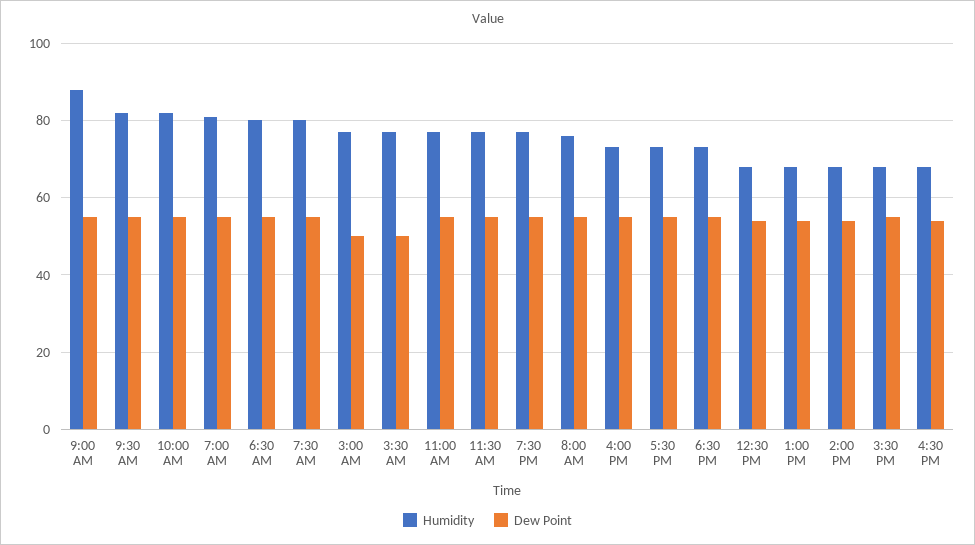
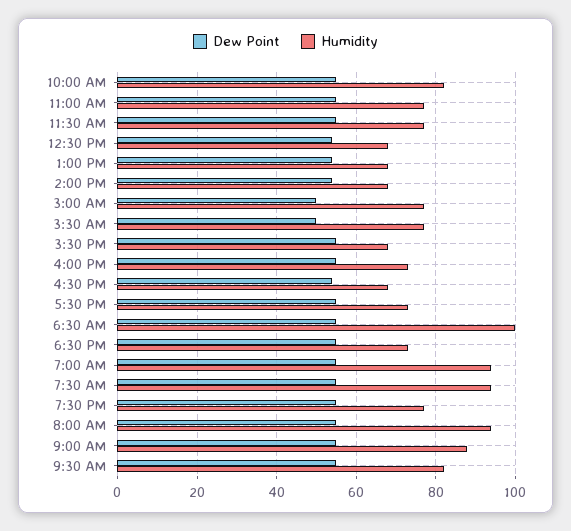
  {
    "Humidity": {
      "9:00 AM": 90,
      "9:30 AM": 80,
      "10:00 AM": 80,
-     "7:00 AM": 80,
+     "7:00 AM": 95,
-     "6:30 AM": 80,
+     "6:30 AM": 100,
-     "7:30 AM": 80,
+     "7:30 AM": 95,
      "3:00 AM": 75,
      "3:30 AM": 75,
      "11:00 AM": 75,
      "11:30 AM": 75,
      "7:30 PM": 75,
-     "8:00 AM": 75,
+     "8:00 AM": 95,
      "4:00 PM": 75,
      "5:30 PM": 75,
      "6:30 PM": 75,
      "12:30 PM": 70,
      "1:00 PM": 70,
      "2:00 PM": 70,
      "3:30 PM": 70,
      "4:30 PM": 70
    },
    "Dew Point": {
      "9:00 AM": 55,
      "9:30 AM": 55,
      "10:00 AM": 55,
      "7:00 AM": 55,
      "6:30 AM": 55,
      "7:30 AM": 55,
      "3:00 AM": 50,
      "3:30 AM": 50,
      "11:00 AM": 55,
      "11:30 AM": 55,
      "7:30 PM": 55,
      "8:00 AM": 55,
      "4:00 PM": 55,
      "5:30 PM": 55,
      "6:30 PM": 55,
      "12:30 PM": 55,
      "1:00 PM": 55,
      "2:00 PM": 55,
      "3:30 PM": 55,
      "4:30 PM": 55
    }
  }

